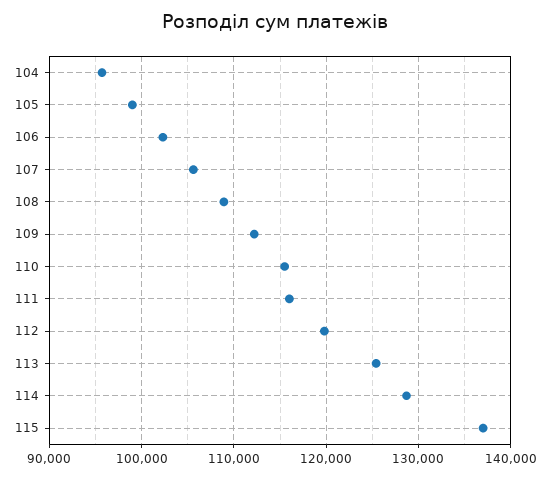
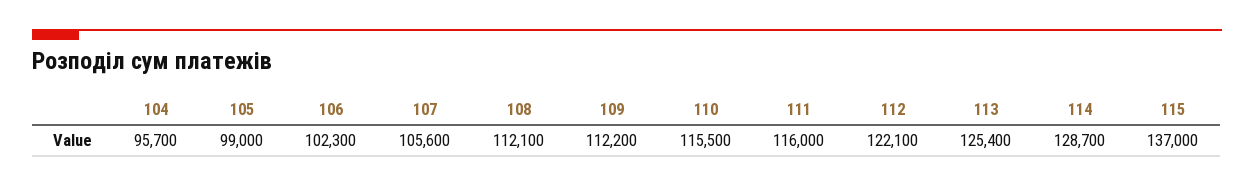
  {
    "104": 95700,
    "105": 99000,
    "106": 102300,
    "107": 105600,
-   "108": 109000,
+   "108": 112100,
    "109": 112200,
    "110": 115500,
    "111": 116000,
-   "112": 120000,
+   "112": 122100,
    "113": 125400,
    "114": 128700,
    "115": 137000
  }

